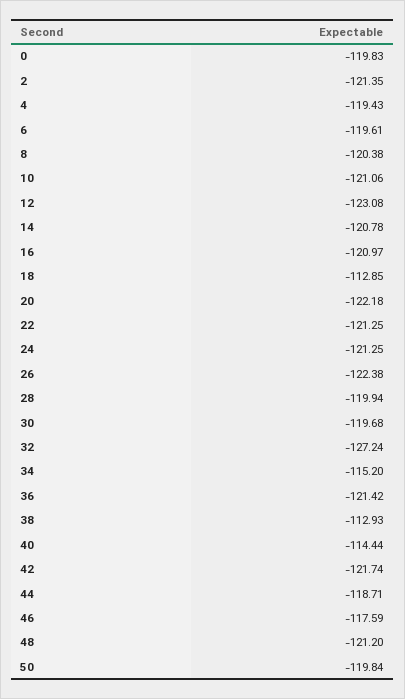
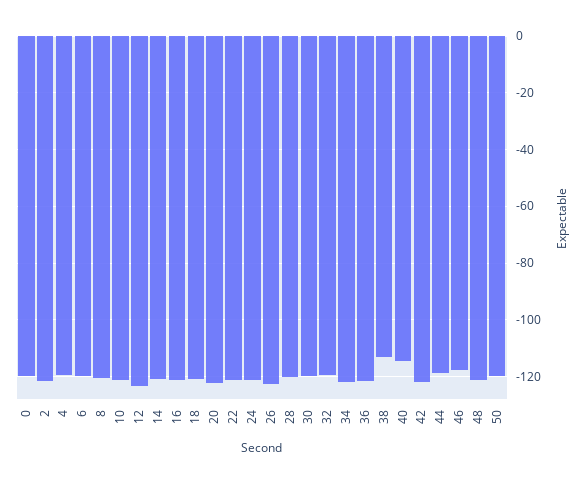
  {
    "0": -119.83,
    "2": -121.35,
    "4": -119.43,
    "6": -119.61,
    "8": -120.38,
    "10": -121.06,
    "12": -123.08,
    "14": -120.78,
    "16": -120.97,
-   "18": -112.85,
+   "18": -120,
    "20": -122.18,
    "22": -121.25,
    "24": -121.25,
    "26": -122.38,
    "28": -119.94,
    "30": -119.68,
-   "32": -127.24,
+   "32": -120,
-   "34": -115.2,
+   "34": -122.5,
    "36": -121.42,
    "38": -112.93,
    "40": -114.44,
    "42": -121.74,
    "44": -118.71,
    "46": -117.59,
    "48": -121.2,
    "50": -119.84
  }

